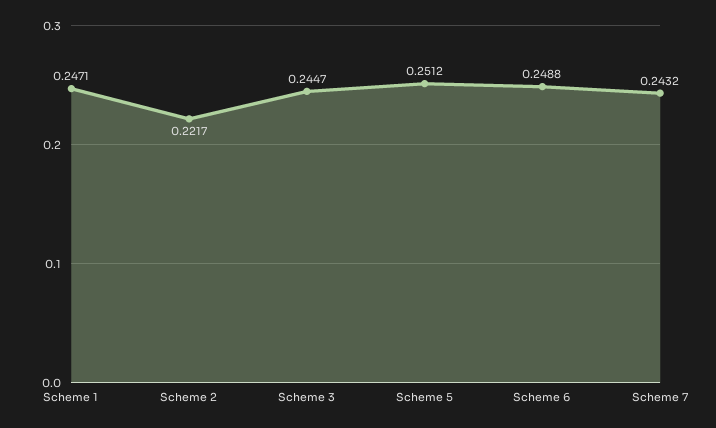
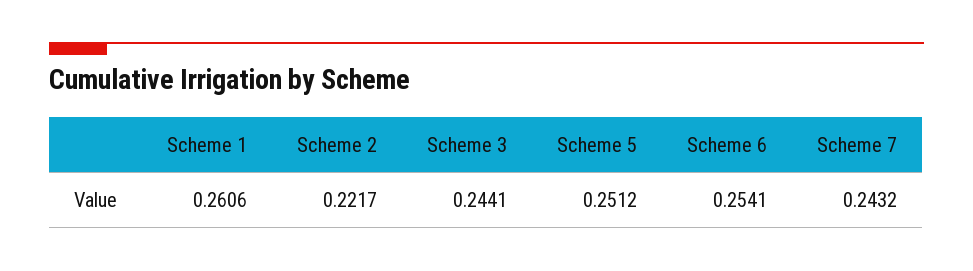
  {
-   "Scheme 1": 0.2471,
+   "Scheme 1": 0.2606,
    "Scheme 2": 0.2217,
-   "Scheme 3": 0.2447,
+   "Scheme 3": 0.2441,
    "Scheme 5": 0.2512,
-   "Scheme 6": 0.2488,
+   "Scheme 6": 0.2541,
    "Scheme 7": 0.2432
  }

